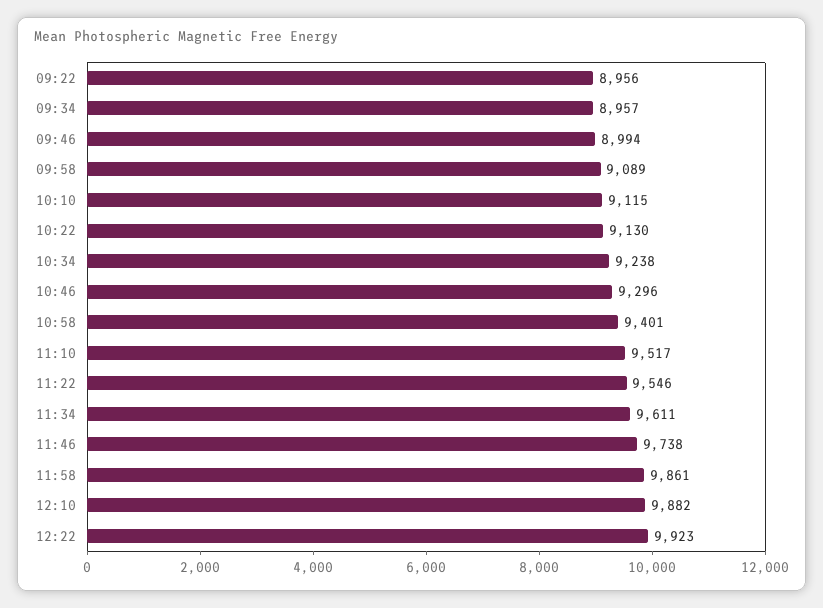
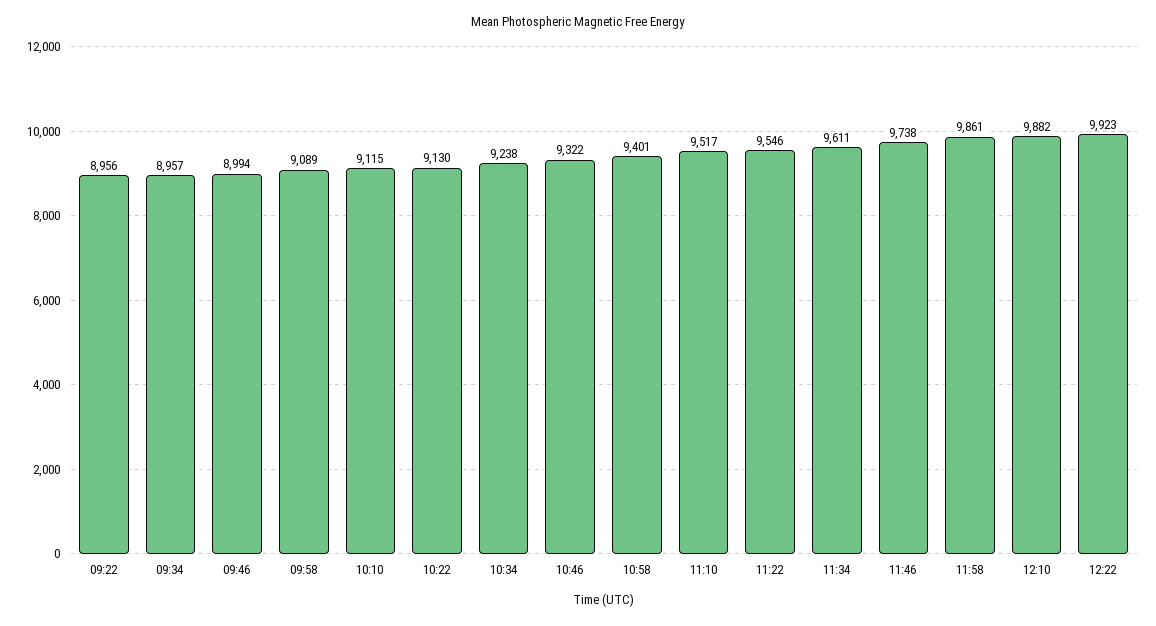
  {
    "09:22": 8956,
    "09:34": 8957,
    "09:46": 8994,
    "09:58": 9089,
    "10:10": 9115,
    "10:22": 9130,
    "10:34": 9238,
-   "10:46": 9296,
+   "10:46": 9322,
    "10:58": 9401,
    "11:10": 9517,
    "11:22": 9546,
    "11:34": 9611,
    "11:46": 9738,
    "11:58": 9861,
    "12:10": 9882,
    "12:22": 9923
  }

